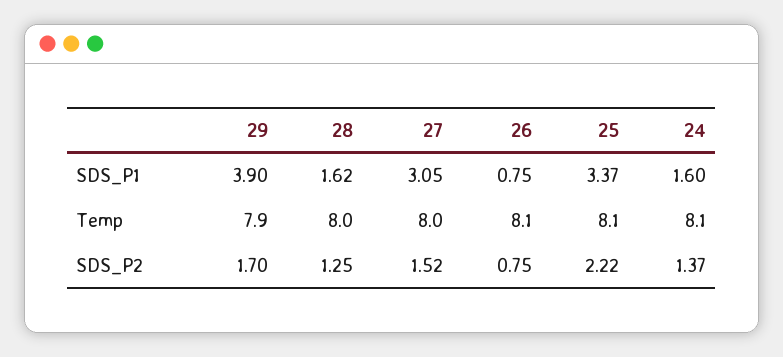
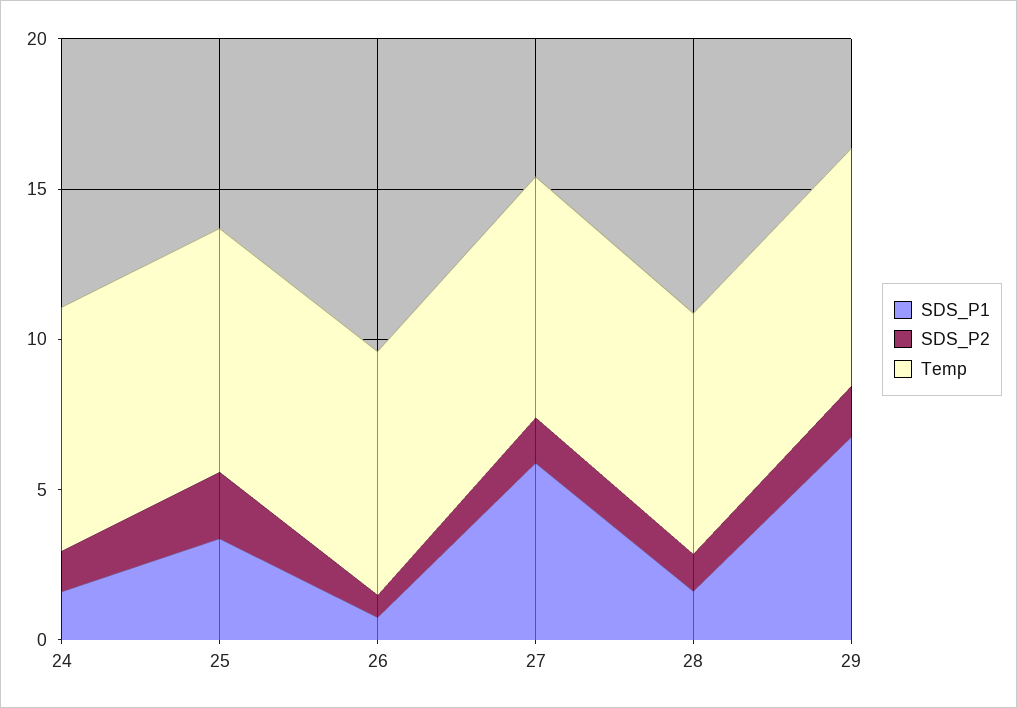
  {
    "SDS_P1": {
-     "29": 3.9,
+     "29": 7,
      "28": 1.62,
-     "27": 3.05,
+     "27": 6,
      "26": 0.75,
      "25": 3.37,
      "24": 1.6
    },
    "Temp": {
      "29": 7.9,
      "28": 8,
      "27": 8,
      "26": 8.1,
      "25": 8.1,
      "24": 8.1
    },
    "SDS_P2": {
      "29": 1.7,
      "28": 1.25,
      "27": 1.52,
      "26": 0.75,
      "25": 2.22,
      "24": 1.37
    }
  }

